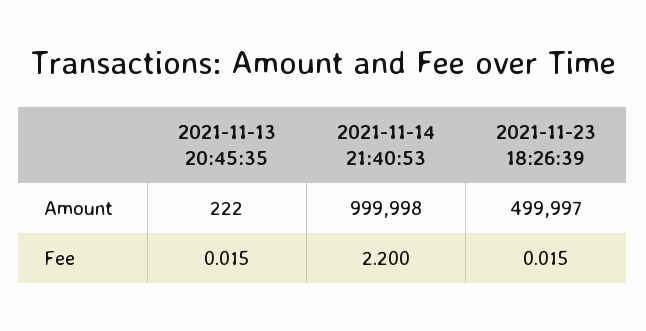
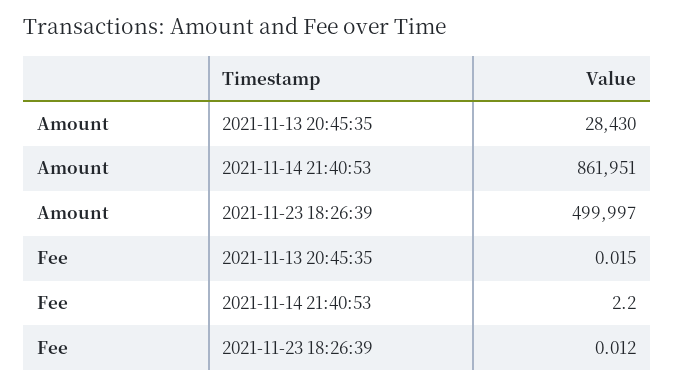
  {
    "2021-11-13 20:45:35": {
-     "Amount": 222,
+     "Amount": 28430,
      "Fee": 0.015
    },
    "2021-11-14 21:40:53": {
-     "Amount": 999998,
+     "Amount": 861951,
      "Fee": 2.2
    },
    "2021-11-23 18:26:39": {
      "Amount": 499997,
-     "Fee": 0.015
+     "Fee": 0.012
    }
  }

